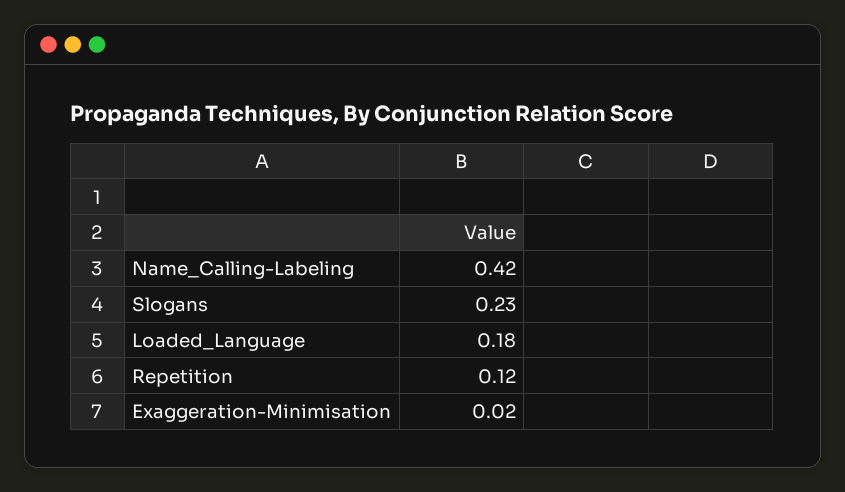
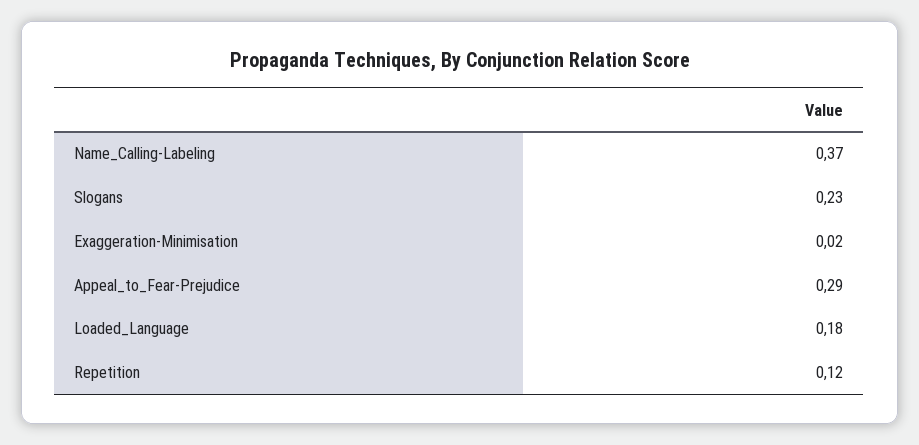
  {
-   "Name_Calling-Labeling": 0.42,
+   "Name_Calling-Labeling": 0.37,
    "Slogans": 0.23,
    "Loaded_Language": 0.18,
    "Repetition": 0.12,
-   "Exaggeration-Minimisation": 0.02
+   "Exaggeration-Minimisation": 0.02,
+   "Appeal_to_Fear-Prejudice": 0.29
  }

